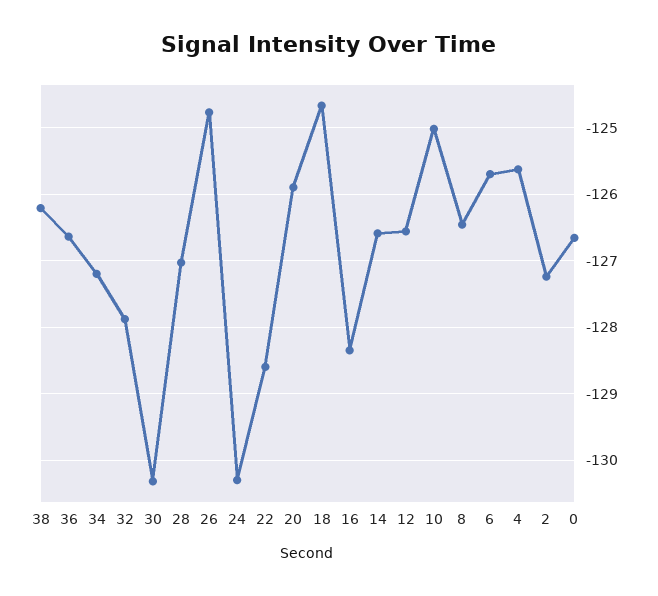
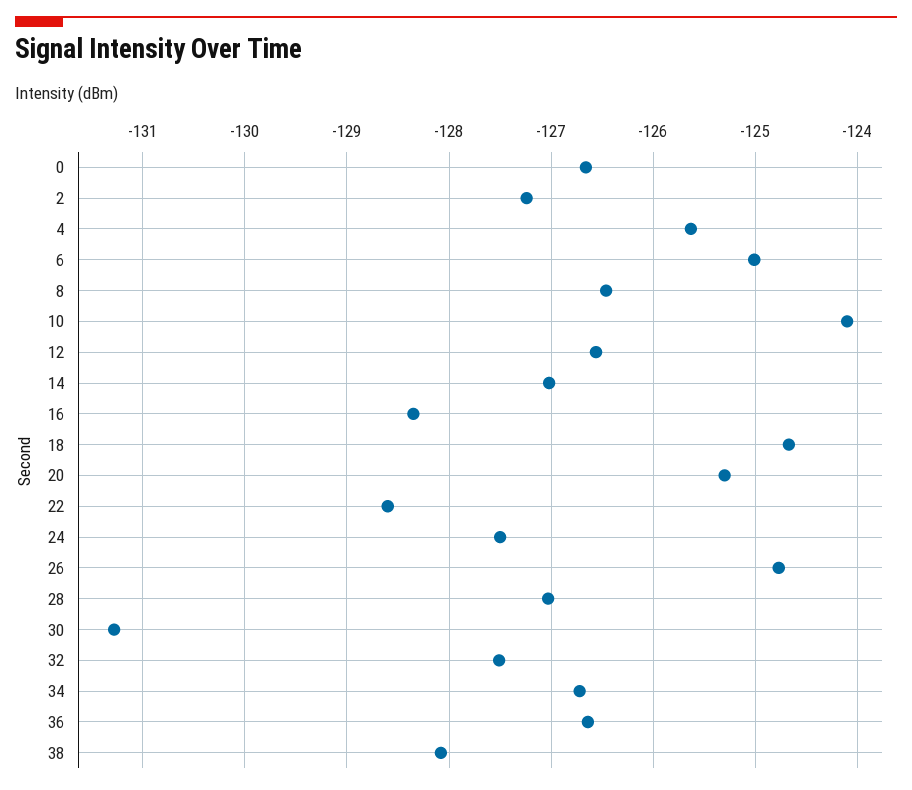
  {
-   "38": -126.2,
+   "38": -128.1,
    "36": -126.6,
-   "34": -127.2,
+   "34": -126.7,
-   "32": -127.9,
+   "32": -127.5,
-   "30": -130.3,
+   "30": -131.3,
    "28": -127,
    "26": -124.8,
-   "24": -130.3,
+   "24": -127.5,
    "22": -128.6,
-   "20": -125.9,
+   "20": -125.3,
    "18": -124.7,
    "16": -128.4,
-   "14": -126.6,
+   "14": -127,
    "12": -126.6,
-   "10": -125,
+   "10": -124.1,
    "8": -126.5,
-   "6": -125.7,
+   "6": -125,
    "4": -125.6,
    "2": -127.2,
    "0": -126.7
  }

